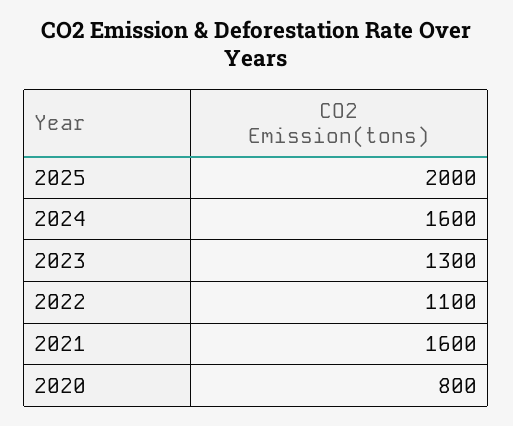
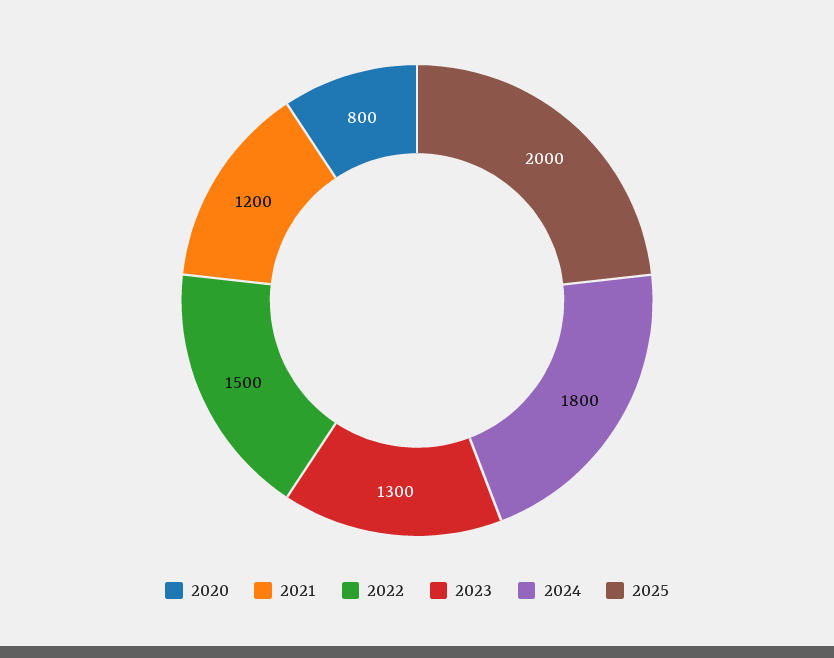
  {
    "2025": 2000,
-   "2024": 1600,
+   "2024": 1800,
    "2023": 1300,
-   "2022": 1100,
+   "2022": 1500,
-   "2021": 1600,
+   "2021": 1200,
    "2020": 800
  }

